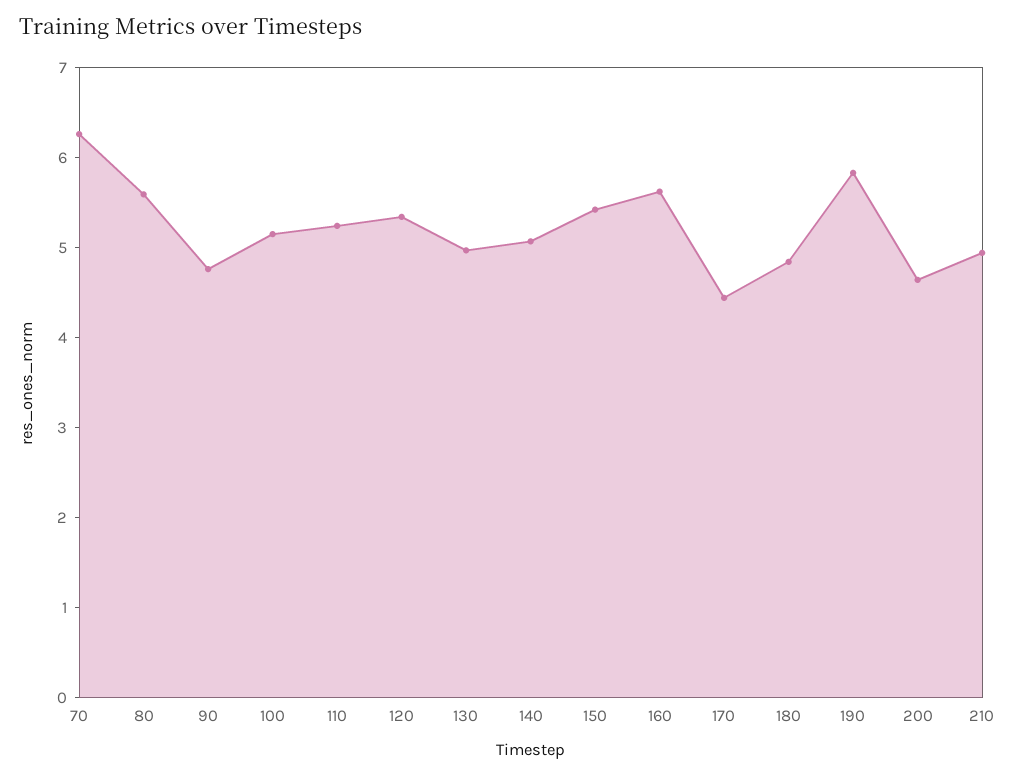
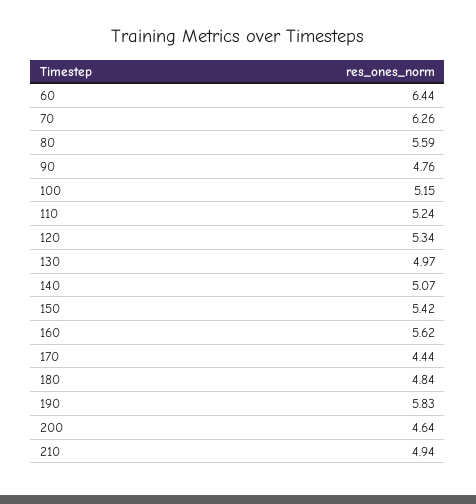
  {
    "70": 6.26,
    "80": 5.59,
    "90": 4.76,
    "100": 5.15,
    "110": 5.24,
    "120": 5.34,
    "130": 4.97,
    "140": 5.07,
    "150": 5.42,
    "160": 5.62,
    "170": 4.44,
    "180": 4.84,
    "190": 5.83,
    "200": 4.64,
-   "210": 4.94
+   "210": 4.94,
+   "60": 6.44
  }

